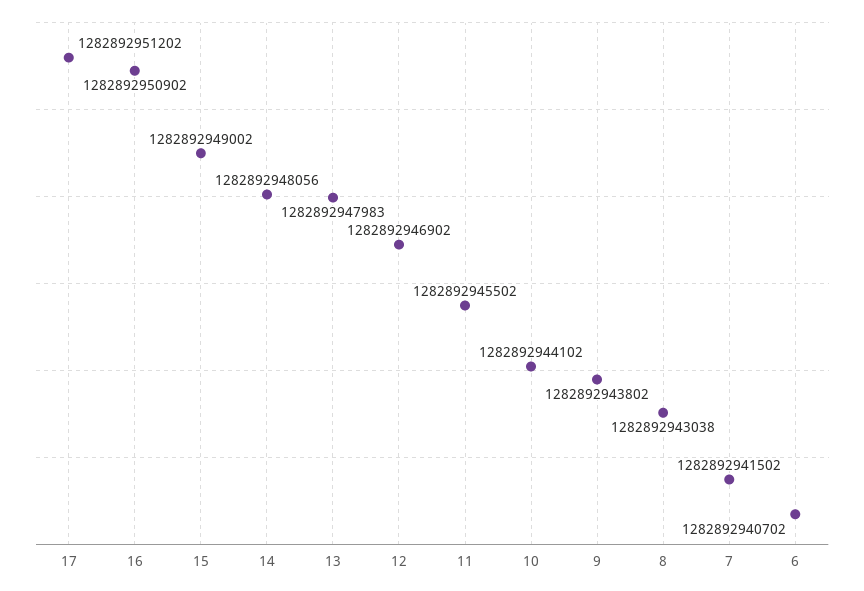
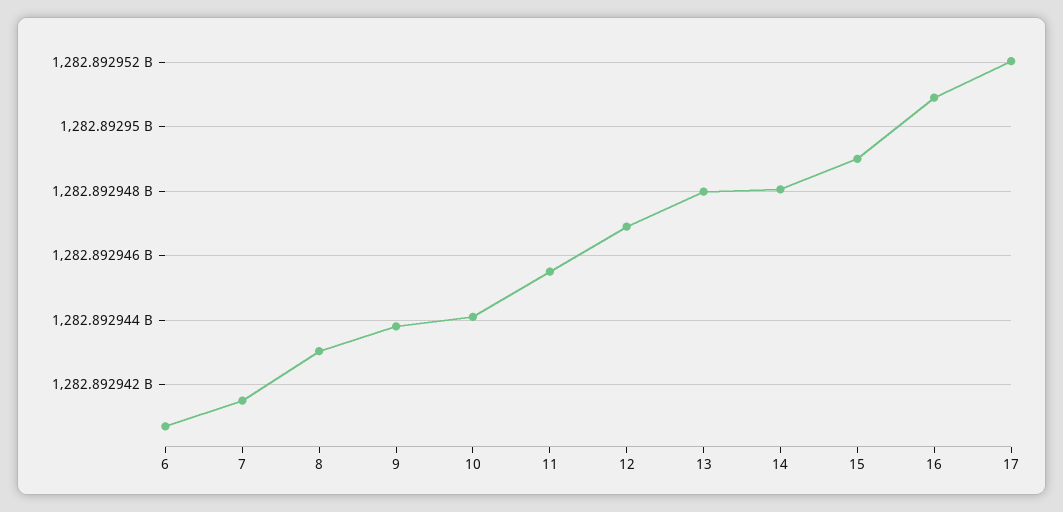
  {
-   "17": 1282892951202,
+   "17": 1282892952000,
    "16": 1282892950902,
    "15": 1282892949002,
    "14": 1282892948056,
    "13": 1282892947983,
    "12": 1282892946902,
    "11": 1282892945502,
    "10": 1282892944102,
    "9": 1282892943802,
    "8": 1282892943038,
    "7": 1282892941502,
    "6": 1282892940702
  }

